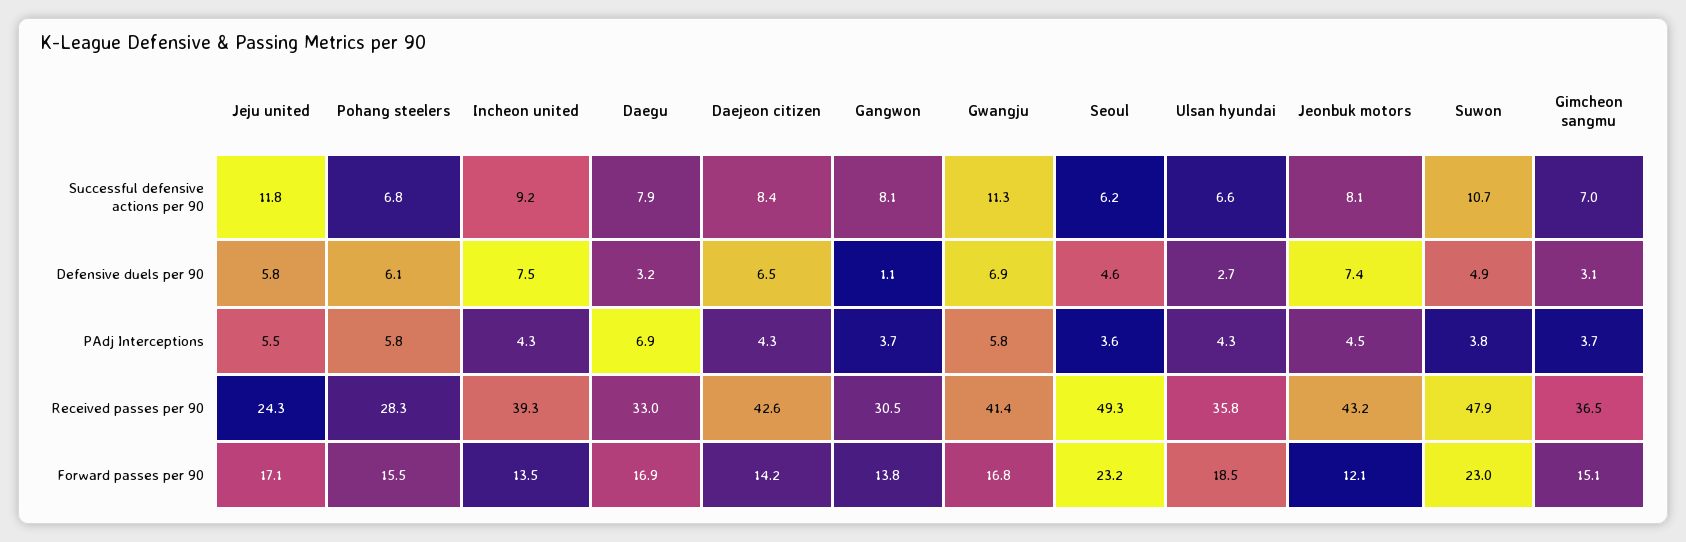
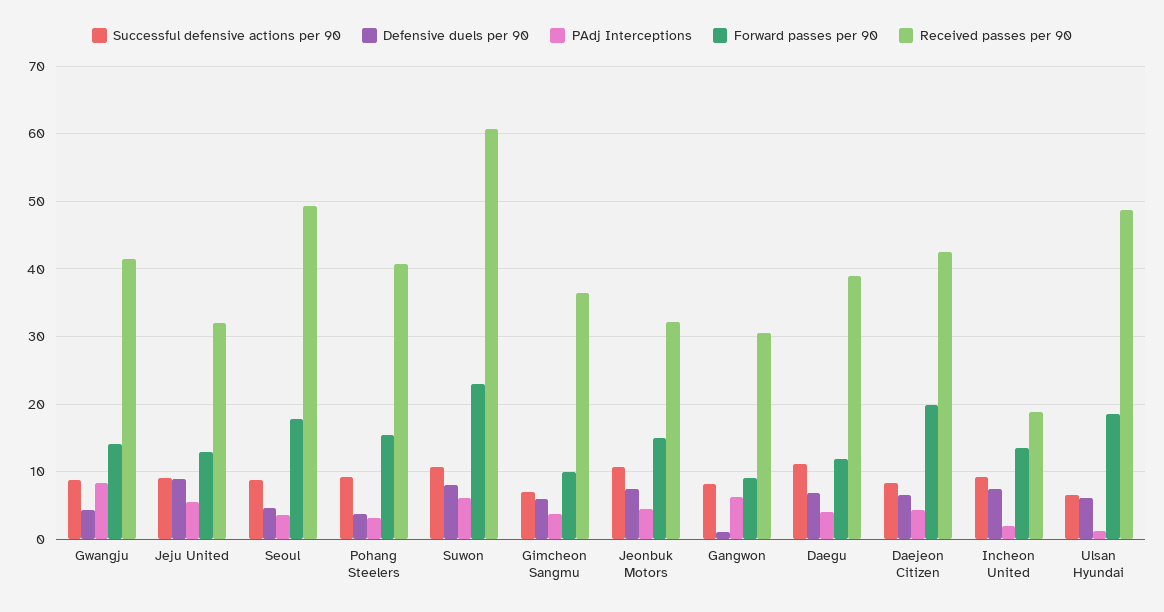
  {
    "Successful defensive actions per 90": {
-     "Jeju united": 11.8,
+     "Jeju united": 9,
-     "Pohang steelers": 6.8,
+     "Pohang steelers": 9,
      "Incheon united": 9.2,
-     "Daegu": 7.9,
+     "Daegu": 11,
      "Daejeon citizen": 8.4,
      "Gangwon": 8.1,
-     "Gwangju": 11.3,
+     "Gwangju": 9,
-     "Seoul": 6.2,
+     "Seoul": 9,
      "Ulsan hyundai": 6.6,
-     "Jeonbuk motors": 8.1,
+     "Jeonbuk motors": 11,
      "Suwon": 10.7,
      "Gimcheon sangmu": 7
    },
    "Defensive duels per 90": {
-     "Jeju united": 5.8,
+     "Jeju united": 9,
-     "Pohang steelers": 6.1,
+     "Pohang steelers": 4,
      "Incheon united": 7.5,
-     "Daegu": 3.2,
+     "Daegu": 7,
      "Daejeon citizen": 6.5,
      "Gangwon": 1.1,
-     "Gwangju": 6.9,
+     "Gwangju": 4,
      "Seoul": 4.6,
-     "Ulsan hyundai": 2.7,
+     "Ulsan hyundai": 6,
      "Jeonbuk motors": 7.4,
-     "Suwon": 4.9,
+     "Suwon": 8,
-     "Gimcheon sangmu": 3.1
+     "Gimcheon sangmu": 6
    },
    "PAdj Interceptions": {
      "Jeju united": 5.5,
-     "Pohang steelers": 5.8,
+     "Pohang steelers": 3,
-     "Incheon united": 4.3,
+     "Incheon united": 2,
-     "Daegu": 6.9,
+     "Daegu": 4,
      "Daejeon citizen": 4.3,
-     "Gangwon": 3.7,
+     "Gangwon": 6,
-     "Gwangju": 5.8,
+     "Gwangju": 8,
      "Seoul": 3.6,
-     "Ulsan hyundai": 4.3,
+     "Ulsan hyundai": 1,
      "Jeonbuk motors": 4.5,
-     "Suwon": 3.8,
+     "Suwon": 6,
      "Gimcheon sangmu": 3.7
    },
    "Received passes per 90": {
-     "Jeju united": 24.3,
+     "Jeju united": 32,
-     "Pohang steelers": 28.3,
+     "Pohang steelers": 41,
-     "Incheon united": 39.3,
+     "Incheon united": 19,
-     "Daegu": 33,
+     "Daegu": 39,
      "Daejeon citizen": 42.6,
      "Gangwon": 30.5,
      "Gwangju": 41.4,
      "Seoul": 49.3,
-     "Ulsan hyundai": 35.8,
+     "Ulsan hyundai": 49,
-     "Jeonbuk motors": 43.2,
+     "Jeonbuk motors": 32,
-     "Suwon": 47.9,
+     "Suwon": 61,
      "Gimcheon sangmu": 36.5
    },
    "Forward passes per 90": {
-     "Jeju united": 17.1,
+     "Jeju united": 13,
      "Pohang steelers": 15.5,
      "Incheon united": 13.5,
-     "Daegu": 16.9,
+     "Daegu": 12,
-     "Daejeon citizen": 14.2,
+     "Daejeon citizen": 20,
-     "Gangwon": 13.8,
+     "Gangwon": 9,
-     "Gwangju": 16.8,
+     "Gwangju": 14,
-     "Seoul": 23.2,
+     "Seoul": 18,
      "Ulsan hyundai": 18.5,
-     "Jeonbuk motors": 12.1,
+     "Jeonbuk motors": 15,
      "Suwon": 23,
-     "Gimcheon sangmu": 15.1
+     "Gimcheon sangmu": 10
    }
  }

